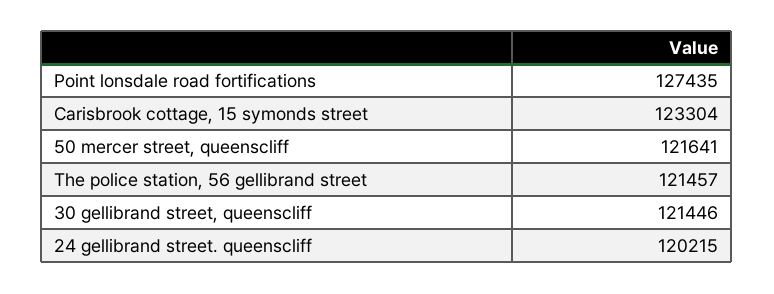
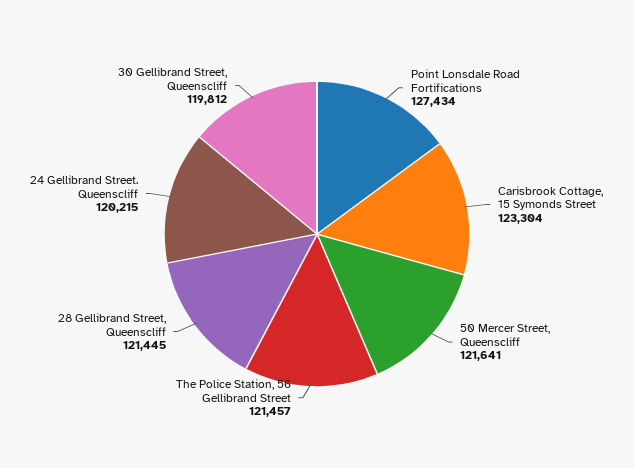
  {
-   "Point lonsdale road fortifications": 127435,
+   "Point lonsdale road fortifications": 127434,
    "Carisbrook cottage, 15 symonds street": 123304,
    "50 mercer street, queenscliff": 121641,
    "The police station, 56 gellibrand street": 121457,
-   "30 gellibrand street, queenscliff": 121446,
+   "30 gellibrand street, queenscliff": 119812,
-   "24 gellibrand street. queenscliff": 120215
+   "24 gellibrand street. queenscliff": 120215,
+   "28 Gellibrand Street, Queenscliff": 121445
  }

